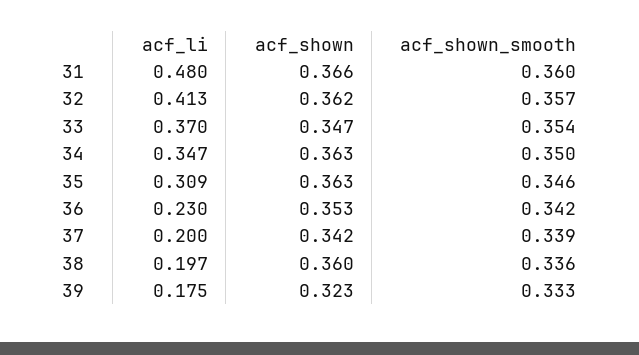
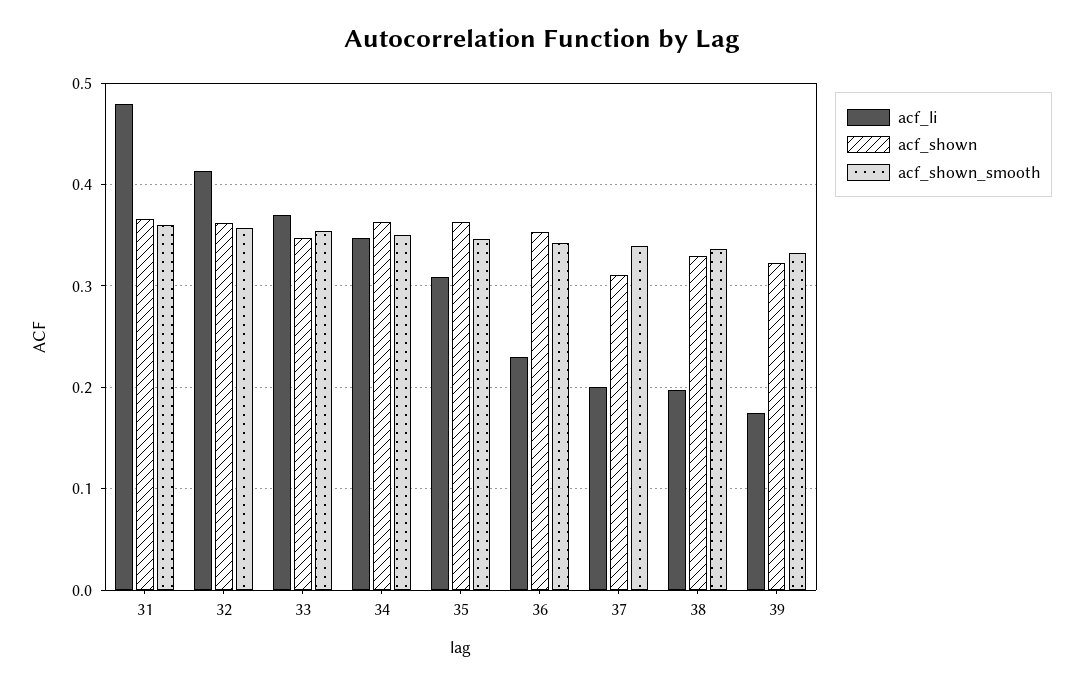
  {
    "acf_li": {
      "31": 0.48,
      "32": 0.413,
      "33": 0.37,
      "34": 0.347,
      "35": 0.309,
      "36": 0.23,
      "37": 0.2,
      "38": 0.197,
      "39": 0.175
    },
    "acf_shown": {
      "31": 0.366,
      "32": 0.362,
      "33": 0.347,
      "34": 0.363,
      "35": 0.363,
      "36": 0.353,
-     "37": 0.342,
+     "37": 0.31,
-     "38": 0.36,
+     "38": 0.33,
      "39": 0.323
    },
    "acf_shown_smooth": {
      "31": 0.36,
      "32": 0.357,
      "33": 0.354,
      "34": 0.35,
      "35": 0.346,
      "36": 0.342,
      "37": 0.339,
      "38": 0.336,
      "39": 0.333
    }
  }

